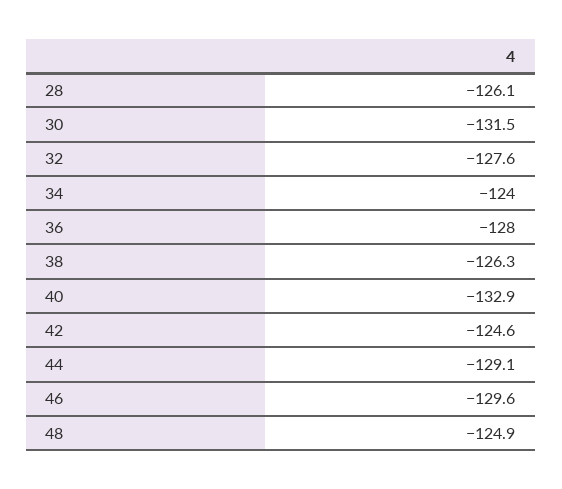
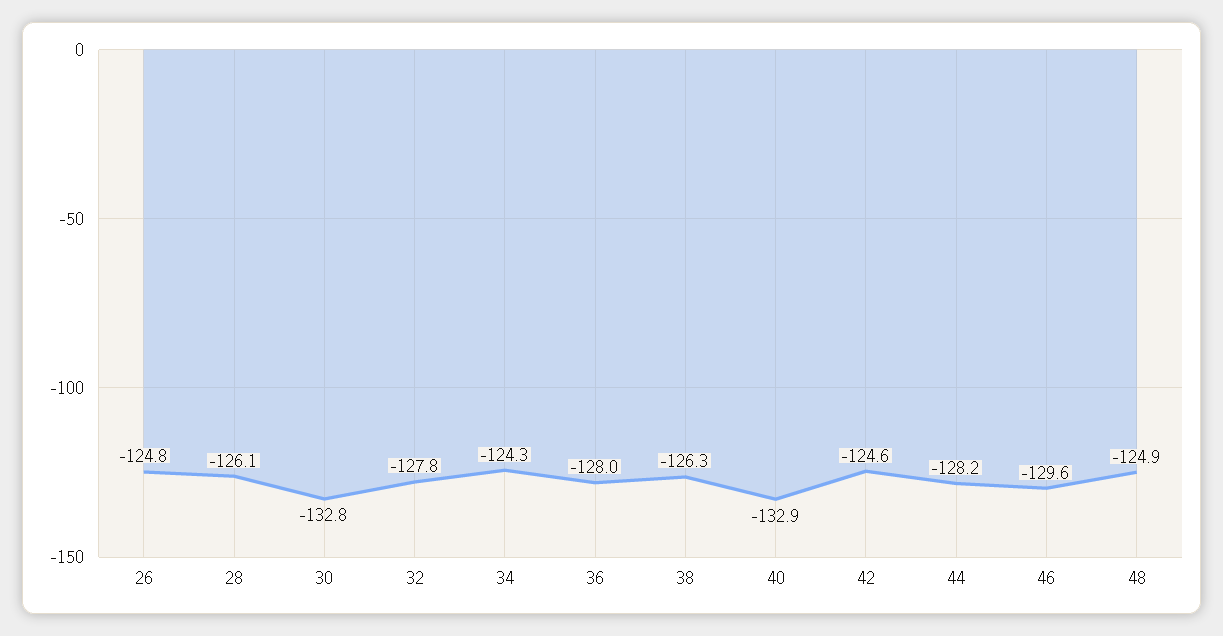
  {
    "28": -126.1,
-   "30": -131.5,
+   "30": -132.8,
-   "32": -127.6,
+   "32": -127.8,
-   "34": -124,
+   "34": -124.3,
    "36": -128,
    "38": -126.3,
    "40": -132.9,
    "42": -124.6,
-   "44": -129.1,
+   "44": -128.2,
    "46": -129.6,
-   "48": -124.9
+   "48": -124.9,
+   "26": -124.8
  }

